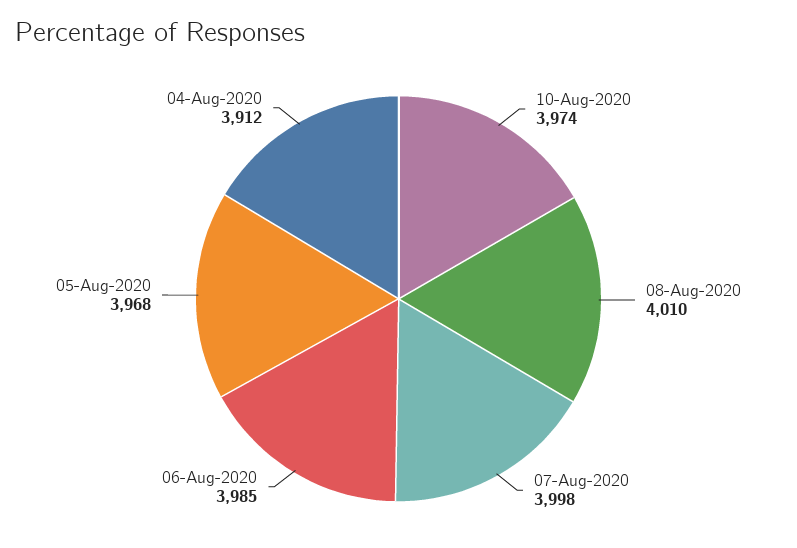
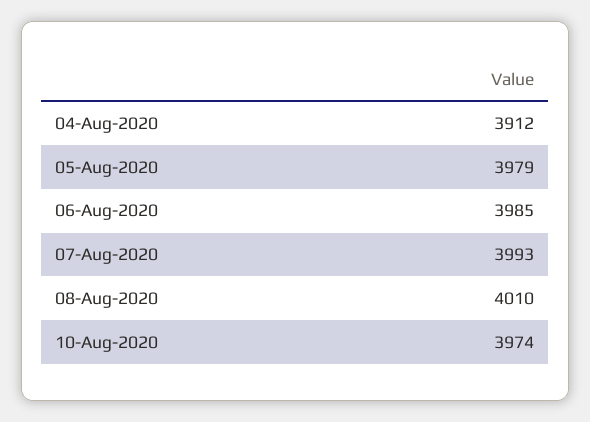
  {
    "10-Aug-2020": 3974,
    "08-Aug-2020": 4010,
-   "07-Aug-2020": 3998,
+   "07-Aug-2020": 3993,
    "06-Aug-2020": 3985,
-   "05-Aug-2020": 3968,
+   "05-Aug-2020": 3979,
    "04-Aug-2020": 3912
  }

